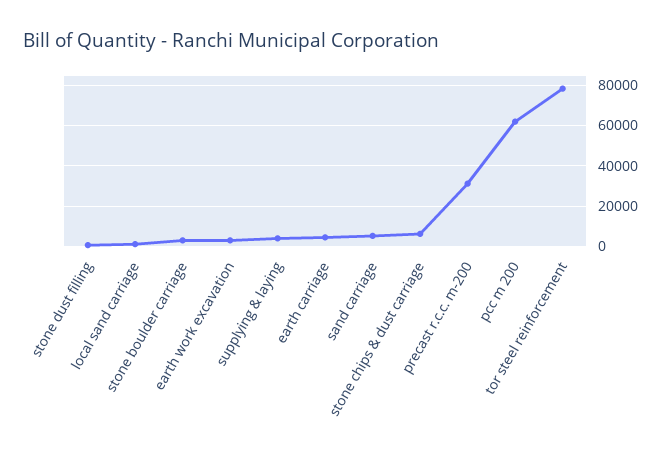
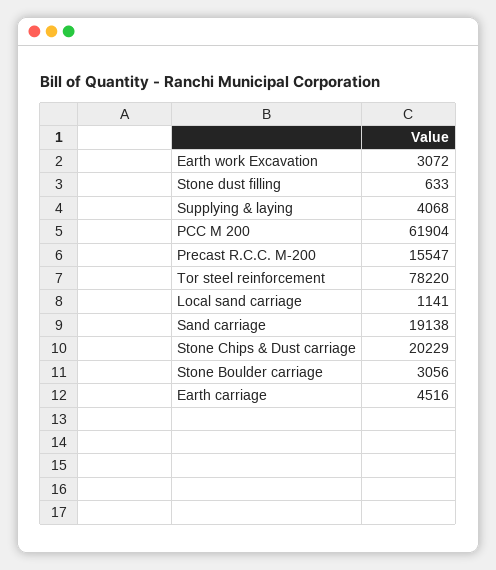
  {
    "stone dust filling": 633,
    "local sand carriage": 1141,
    "stone boulder carriage": 3056,
    "earth work excavation": 3072,
    "supplying & laying": 4068,
    "earth carriage": 4516,
-   "sand carriage": 5000,
+   "sand carriage": 19138,
-   "stone chips & dust carriage": 5000,
+   "stone chips & dust carriage": 20229,
-   "precast r.c.c. m-200": 30000,
+   "precast r.c.c. m-200": 15547,
    "pcc m 200": 61904,
    "tor steel reinforcement": 78220
  }

